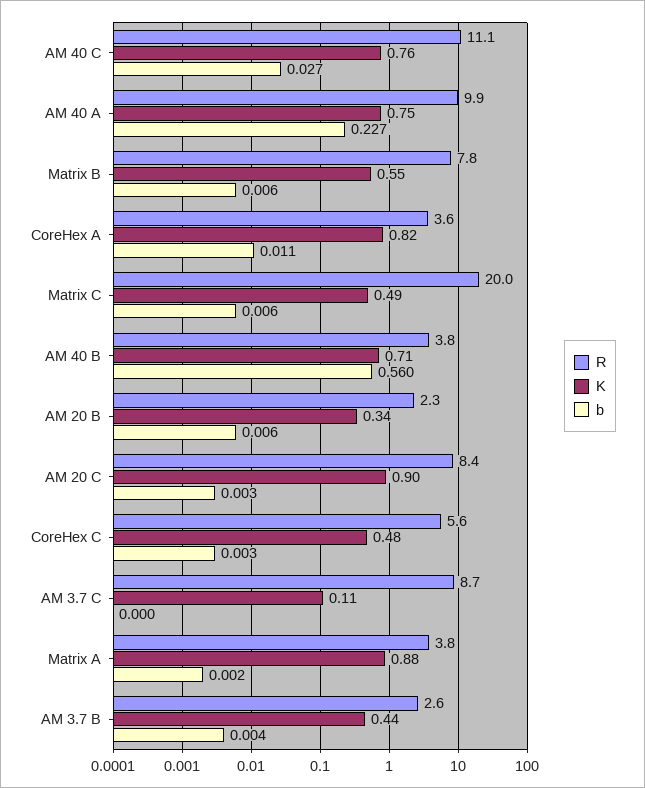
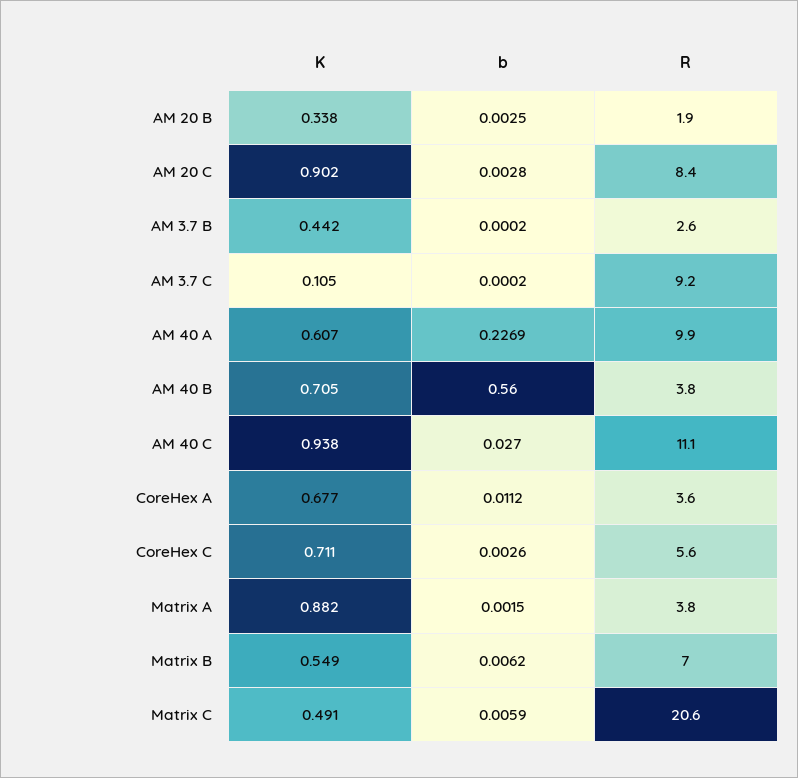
  {
    "R": {
      "AM 40 C": 11.1,
      "AM 40 A": 9.9,
-     "Matrix B": 7.8,
+     "Matrix B": 7,
      "CoreHex A": 3.6,
-     "Matrix C": 20,
+     "Matrix C": 20.6,
      "AM 40 B": 3.8,
-     "AM 20 B": 2.3,
+     "AM 20 B": 1.9,
      "AM 20 C": 8.4,
      "CoreHex C": 5.6,
-     "AM 3.7 C": 8.7,
+     "AM 3.7 C": 9.2,
      "Matrix A": 3.8,
      "AM 3.7 B": 2.6
    },
    "K": {
-     "AM 40 C": 0.76,
+     "AM 40 C": 0.938,
-     "AM 40 A": 0.75,
+     "AM 40 A": 0.607,
      "Matrix B": 0.549,
-     "CoreHex A": 0.82,
+     "CoreHex A": 0.677,
      "Matrix C": 0.491,
      "AM 40 B": 0.705,
      "AM 20 B": 0.338,
      "AM 20 C": 0.902,
-     "CoreHex C": 0.48,
+     "CoreHex C": 0.711,
      "AM 3.7 C": 0.105,
      "Matrix A": 0.882,
      "AM 3.7 B": 0.442
    },
    "b": {
      "AM 40 C": 0.027,
      "AM 40 A": 0.2269,
      "Matrix B": 0.0062,
      "CoreHex A": 0.0112,
      "Matrix C": 0.0059,
      "AM 40 B": 0.56,
-     "AM 20 B": 0.006,
+     "AM 20 B": 0.0025,
      "AM 20 C": 0.0028,
      "CoreHex C": 0.0026,
      "AM 3.7 C": 0.0002,
      "Matrix A": 0.0015,
-     "AM 3.7 B": 0.004
+     "AM 3.7 B": 0.0002
    }
  }

